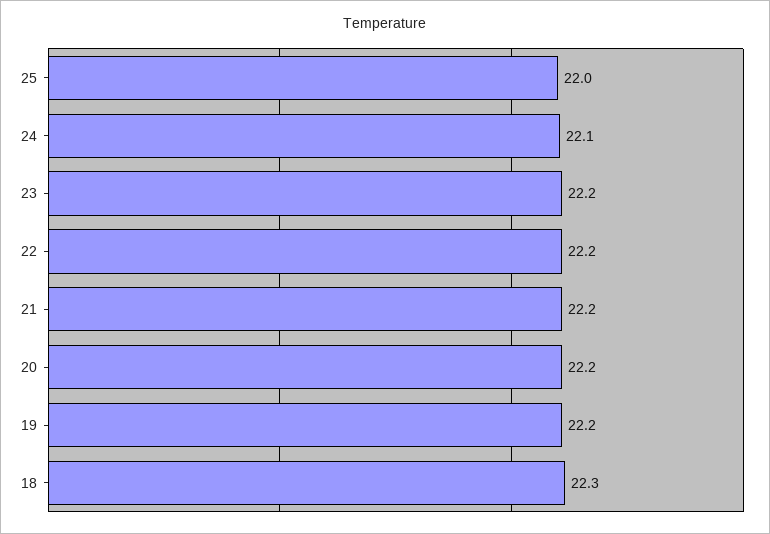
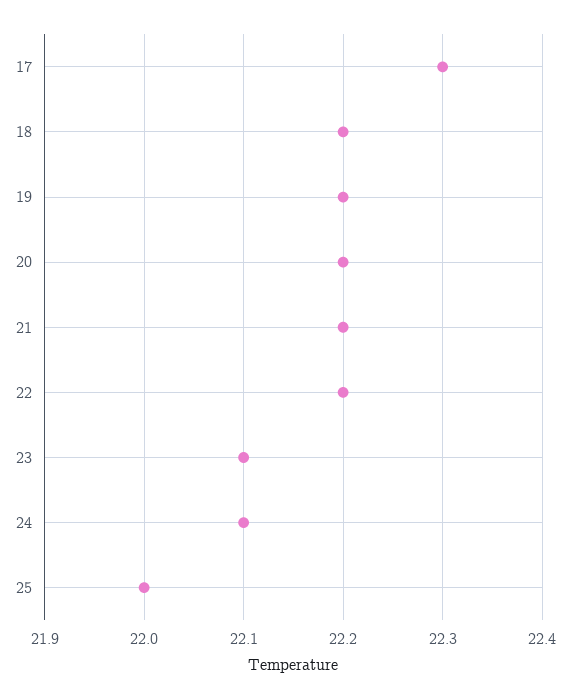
  {
    "25": 22,
    "24": 22.1,
-   "23": 22.2,
+   "23": 22.1,
    "22": 22.2,
    "21": 22.2,
    "20": 22.2,
    "19": 22.2,
-   "18": 22.3
+   "18": 22.2,
+   "17": 22.3
  }

